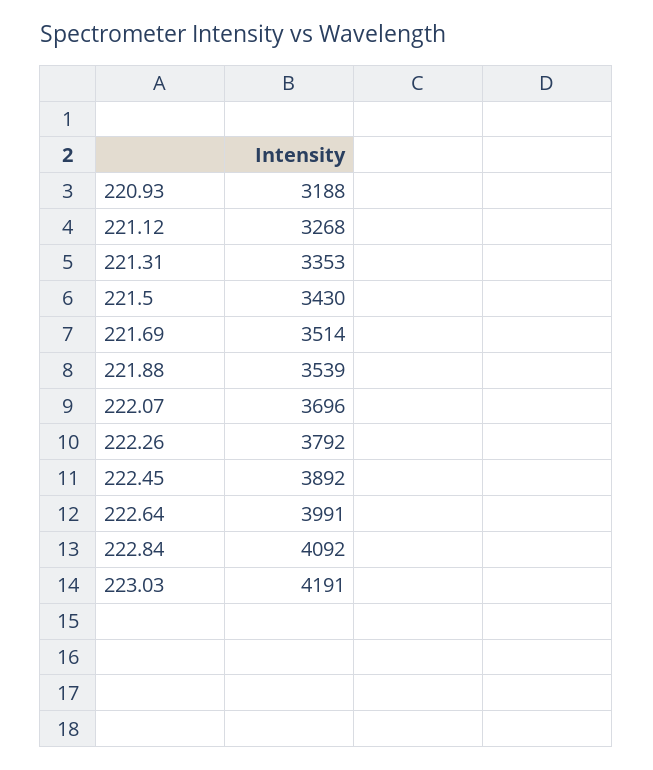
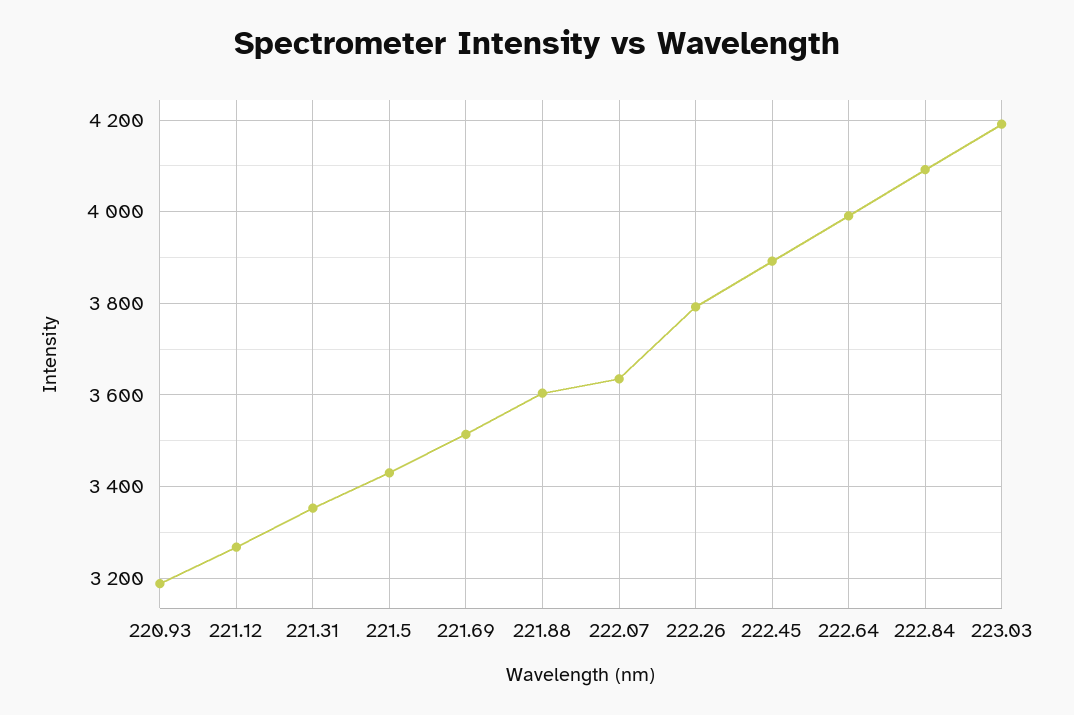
  {
    "220.93": 3188,
    "221.12": 3268,
    "221.31": 3353,
    "221.5": 3430,
    "221.69": 3514,
-   "221.88": 3539,
+   "221.88": 3600,
-   "222.07": 3696,
+   "222.07": 3640,
    "222.26": 3792,
    "222.45": 3892,
    "222.64": 3991,
    "222.84": 4092,
    "223.03": 4191
  }

